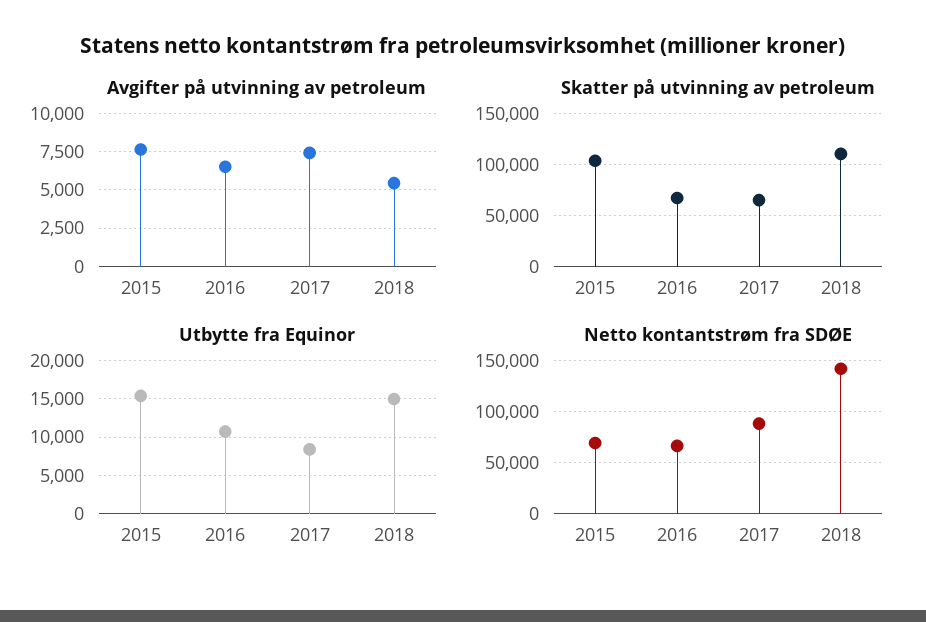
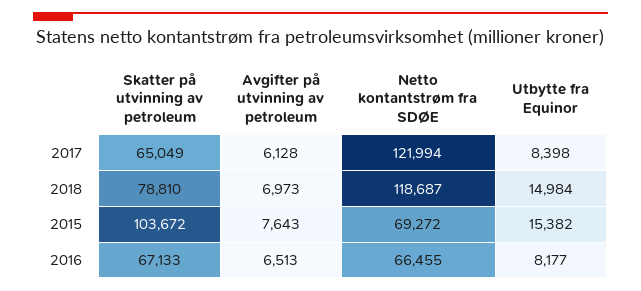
  {
    "Avgifter på utvinning av petroleum": {
      "2015": 7643,
      "2016": 6513,
-     "2017": 7500,
+     "2017": 6128,
-     "2018": 5500
+     "2018": 6973
    },
    "Skatter på utvinning av petroleum": {
      "2015": 103672,
      "2016": 67133,
      "2017": 65049,
-     "2018": 110000
+     "2018": 78810
    },
    "Utbytte fra Equinor": {
      "2015": 15382,
-     "2016": 11000,
+     "2016": 8177,
      "2017": 8398,
      "2018": 14984
    },
    "Netto kontantstrøm fra SDØE": {
      "2015": 69272,
      "2016": 66455,
-     "2017": 90000,
+     "2017": 121994,
-     "2018": 140000
+     "2018": 118687
    }
  }

